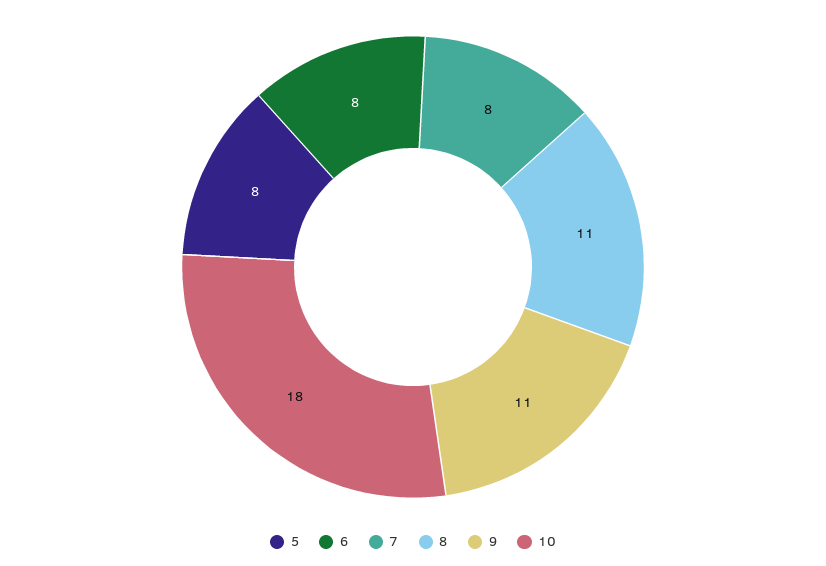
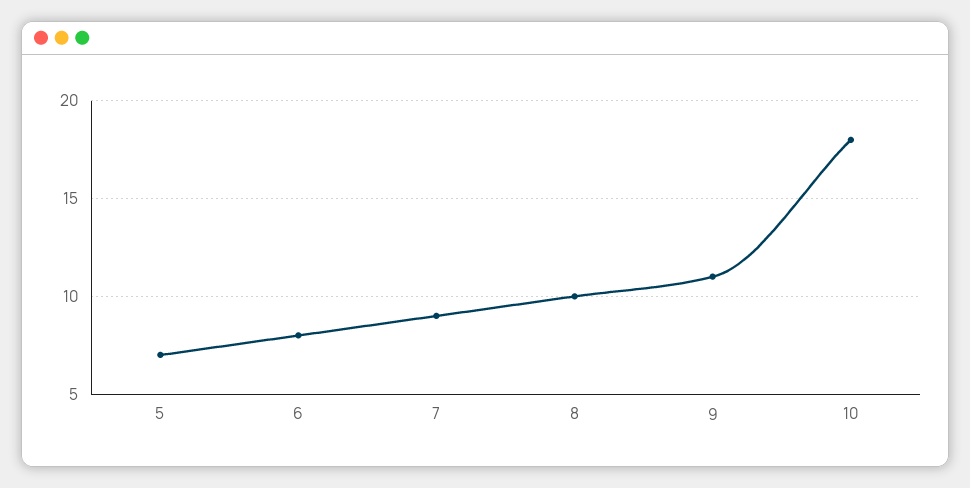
  {
-   "5": 8,
+   "5": 7,
    "6": 8,
-   "7": 8,
+   "7": 9,
-   "8": 11,
+   "8": 10,
    "9": 11,
    "10": 18
  }

